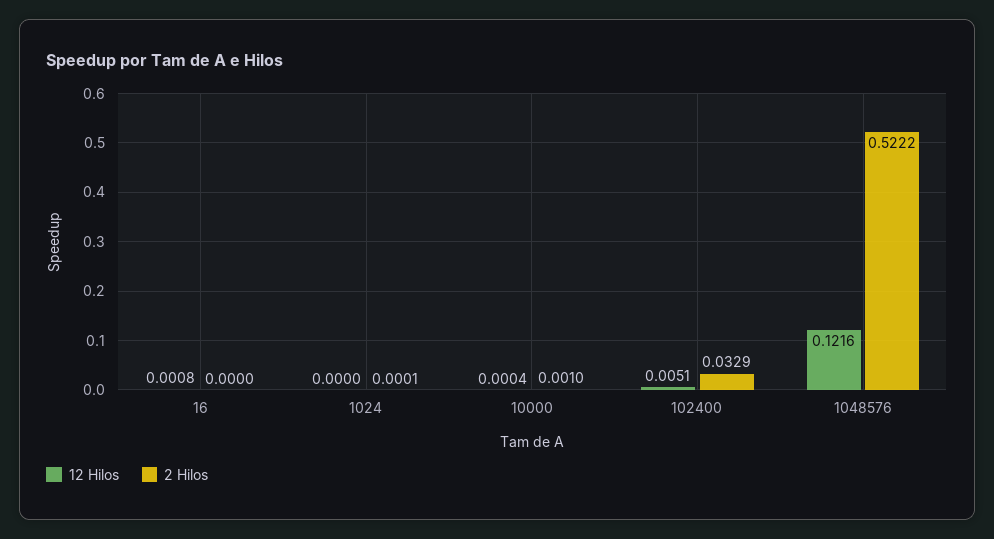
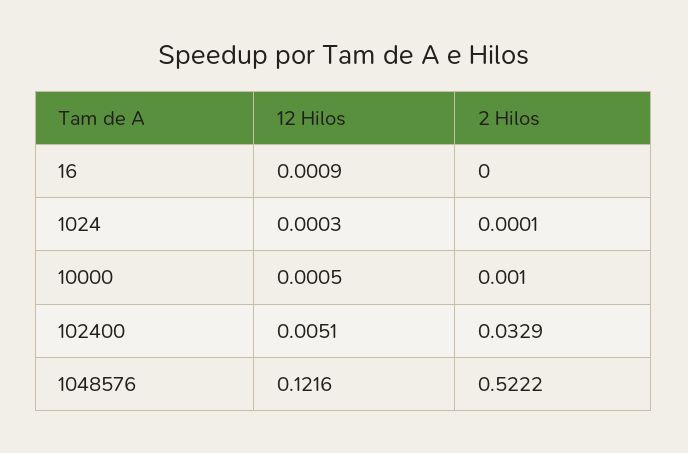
  {
    "12 Hilos": {
-     "16": 0.0008,
+     "16": 0.0009,
-     "1024": 0,
+     "1024": 0.0003,
-     "10000": 0.0004,
+     "10000": 0.0005,
      "102400": 0.0051,
      "1048576": 0.1216
    },
    "2 Hilos": {
      "16": 0,
      "1024": 0.0001,
      "10000": 0.001,
      "102400": 0.0329,
      "1048576": 0.5222
    }
  }

